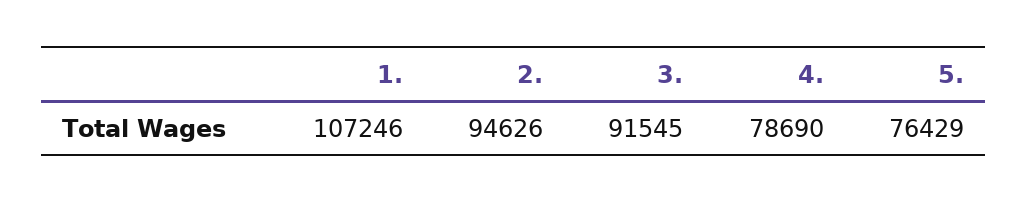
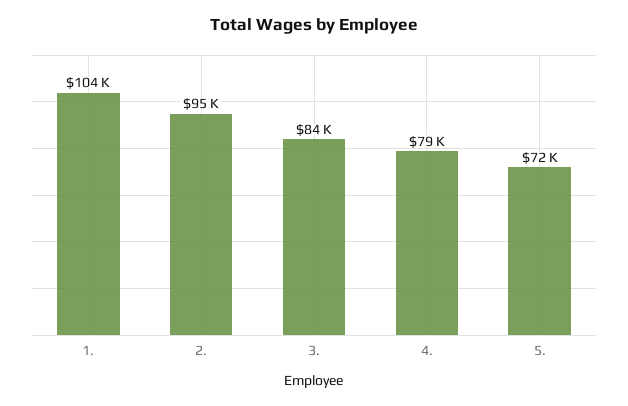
  {
-   "1.": 107246,
+   "1.": 104000,
    "2.": 94626,
-   "3.": 91545,
+   "3.": 84000,
    "4.": 78690,
-   "5.": 76429
+   "5.": 72000
  }

